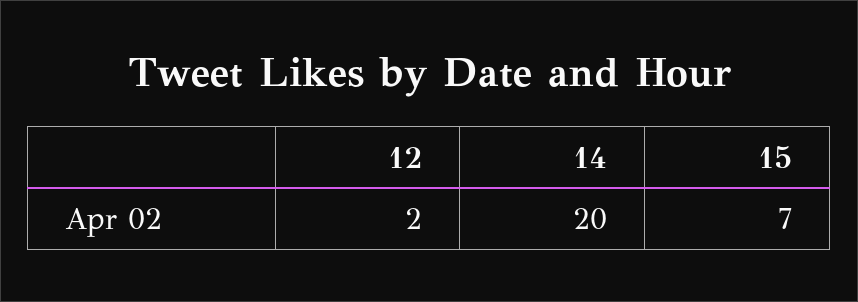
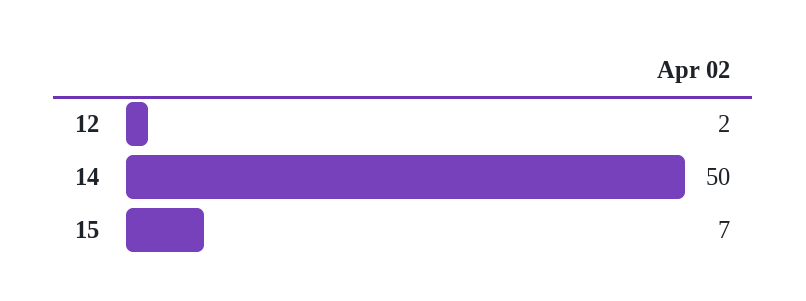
  {
    "12": 2,
-   "14": 20,
+   "14": 50,
    "15": 7
  }

